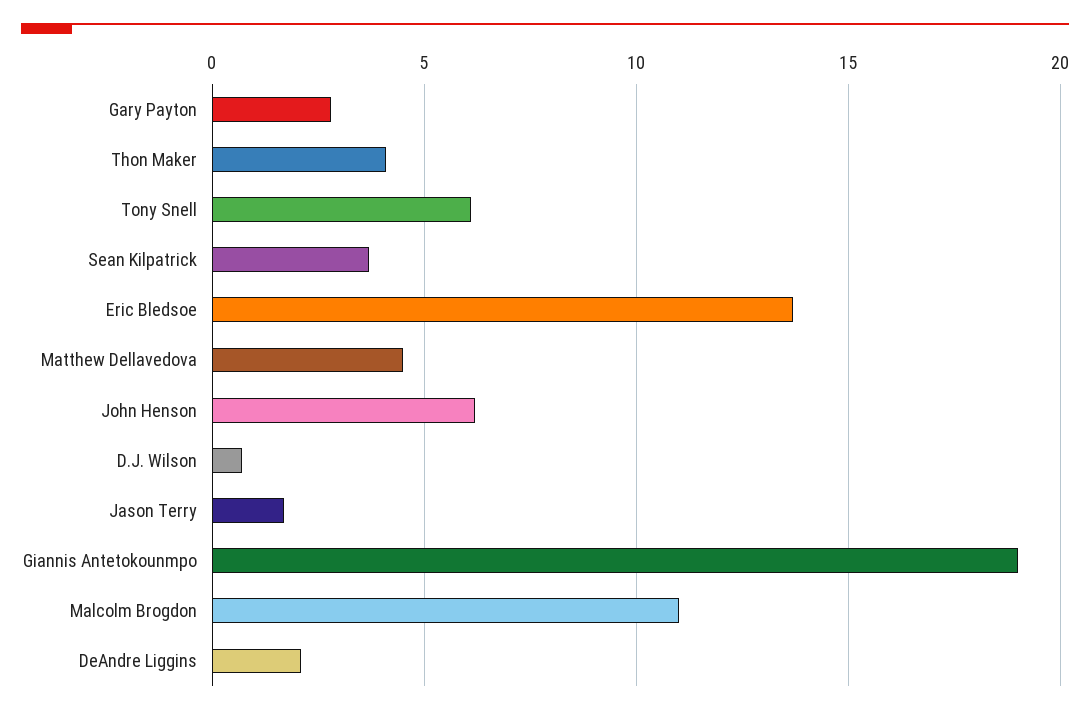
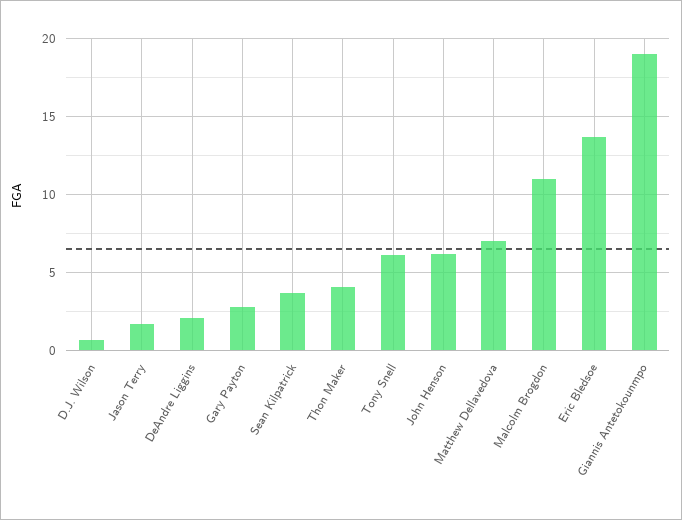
  {
    "Gary Payton": 3,
    "Thon Maker": 4,
    "Tony Snell": 6,
    "Sean Kilpatrick": 3.5,
    "Eric Bledsoe": 13.5,
-   "Matthew Dellavedova": 4.5,
+   "Matthew Dellavedova": 7,
    "John Henson": 6,
    "D.J. Wilson": 0.5,
    "Jason Terry": 1.5,
    "Giannis Antetokounmpo": 19,
    "Malcolm Brogdon": 11,
    "DeAndre Liggins": 2
  }

